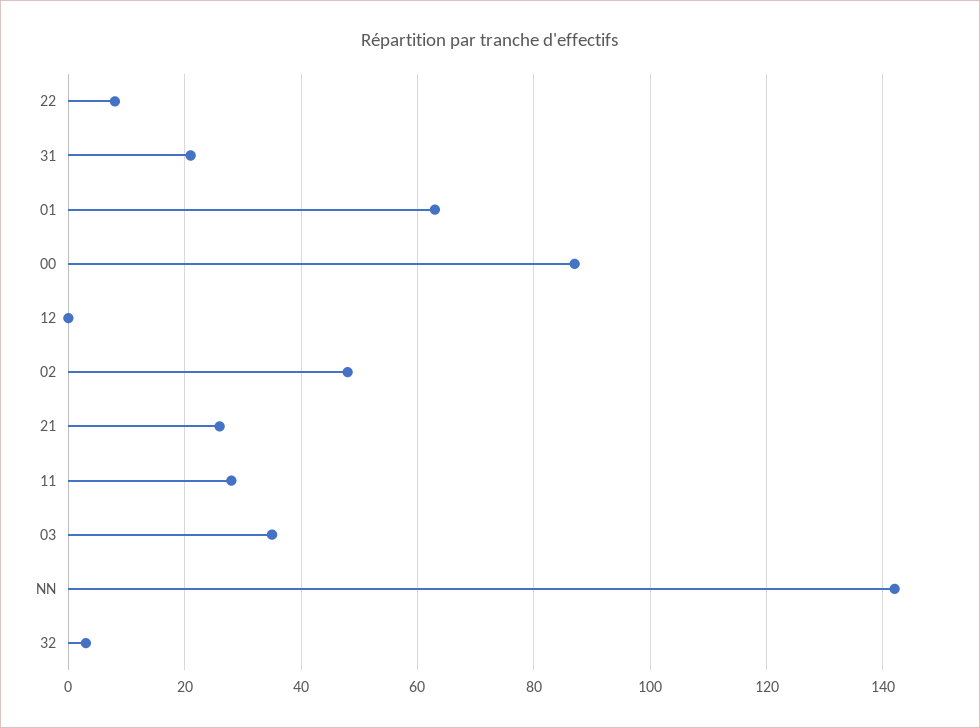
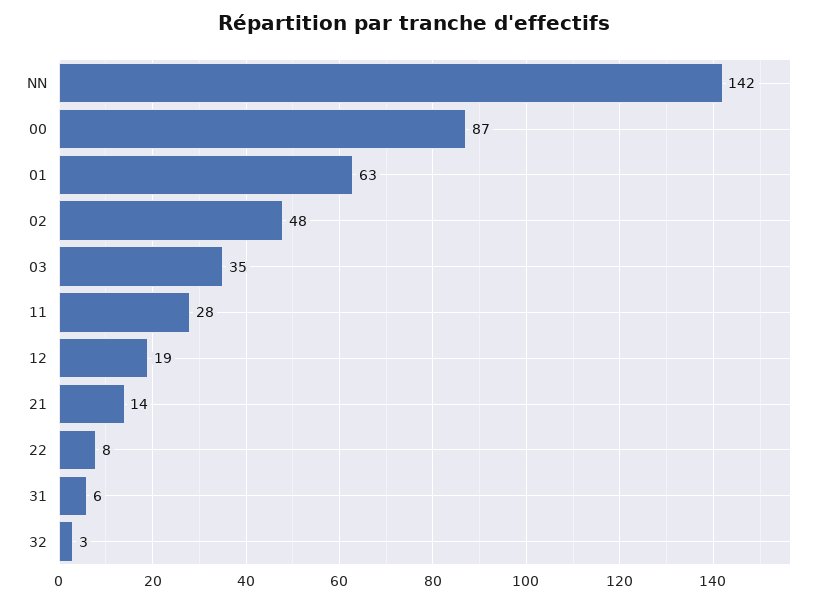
  {
    "22": 8,
-   "31": 20,
+   "31": 6,
    "01": 63,
    "00": 87,
-   "12": 0,
+   "12": 19,
    "02": 48,
-   "21": 25,
+   "21": 14,
    "11": 28,
    "03": 35,
    "NN": 142,
    "32": 3
  }

